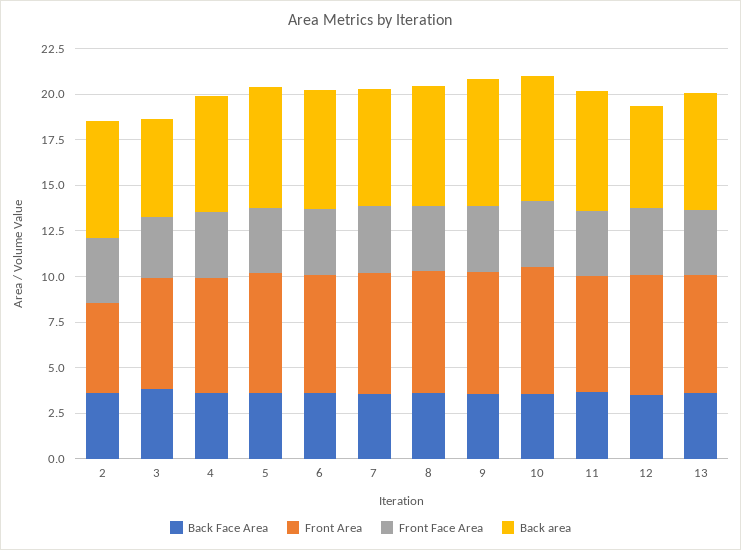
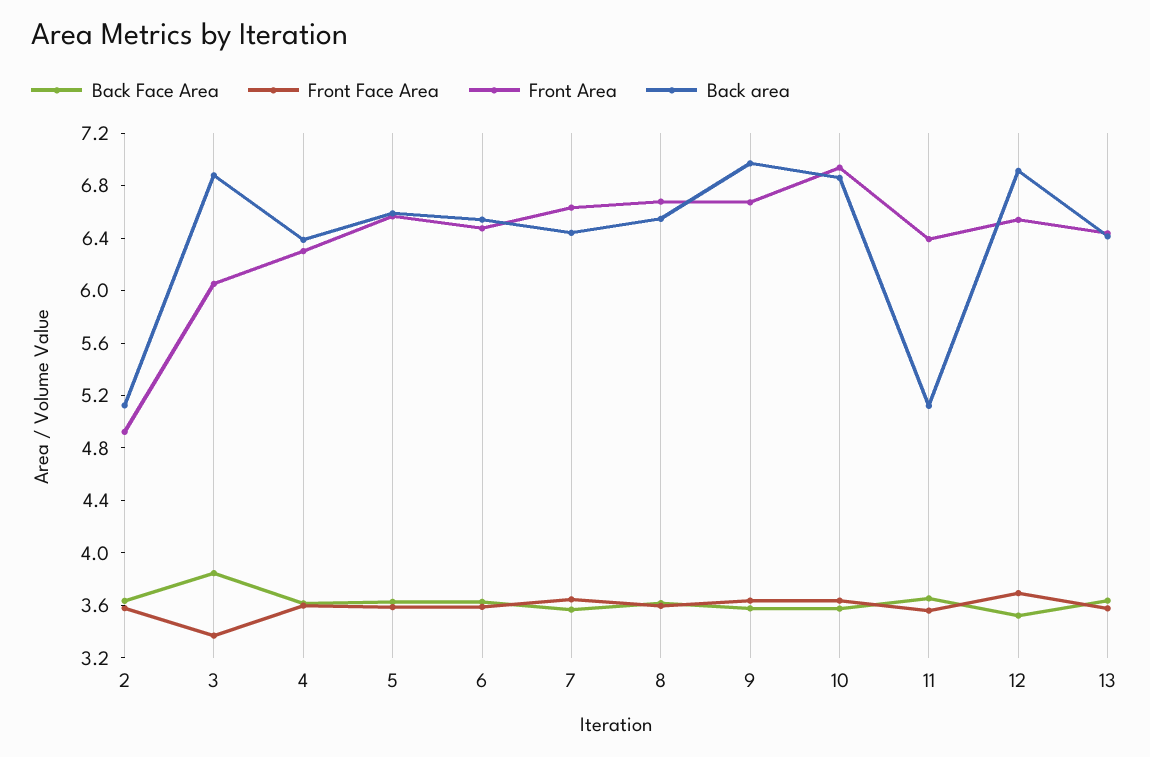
  {
    "Back Face Area": {
      "2": 3.6,
      "3": 3.8,
      "4": 3.6,
      "5": 3.6,
      "6": 3.6,
      "7": 3.6,
      "8": 3.6,
      "9": 3.6,
      "10": 3.6,
      "11": 3.7,
      "12": 3.5,
      "13": 3.6
    },
    "Front Area": {
      "2": 4.9,
      "3": 6.1,
      "4": 6.3,
      "5": 6.6,
      "6": 6.5,
      "7": 6.6,
      "8": 6.7,
      "9": 6.7,
      "10": 6.9,
      "11": 6.4,
      "12": 6.5,
      "13": 6.4
    },
    "Front Face Area": {
      "2": 3.6,
      "3": 3.4,
      "4": 3.6,
      "5": 3.6,
      "6": 3.6,
      "7": 3.6,
      "8": 3.6,
      "9": 3.6,
      "10": 3.6,
      "11": 3.6,
      "12": 3.7,
      "13": 3.6
    },
    "Back area": {
-     "2": 6.5,
+     "2": 5.1,
-     "3": 5.5,
+     "3": 6.9,
      "4": 6.4,
      "5": 6.6,
      "6": 6.5,
      "7": 6.4,
      "8": 6.5,
      "9": 7,
      "10": 6.9,
-     "11": 6.5,
+     "11": 5.1,
-     "12": 5.5,
+     "12": 6.9,
      "13": 6.4
    }
  }

